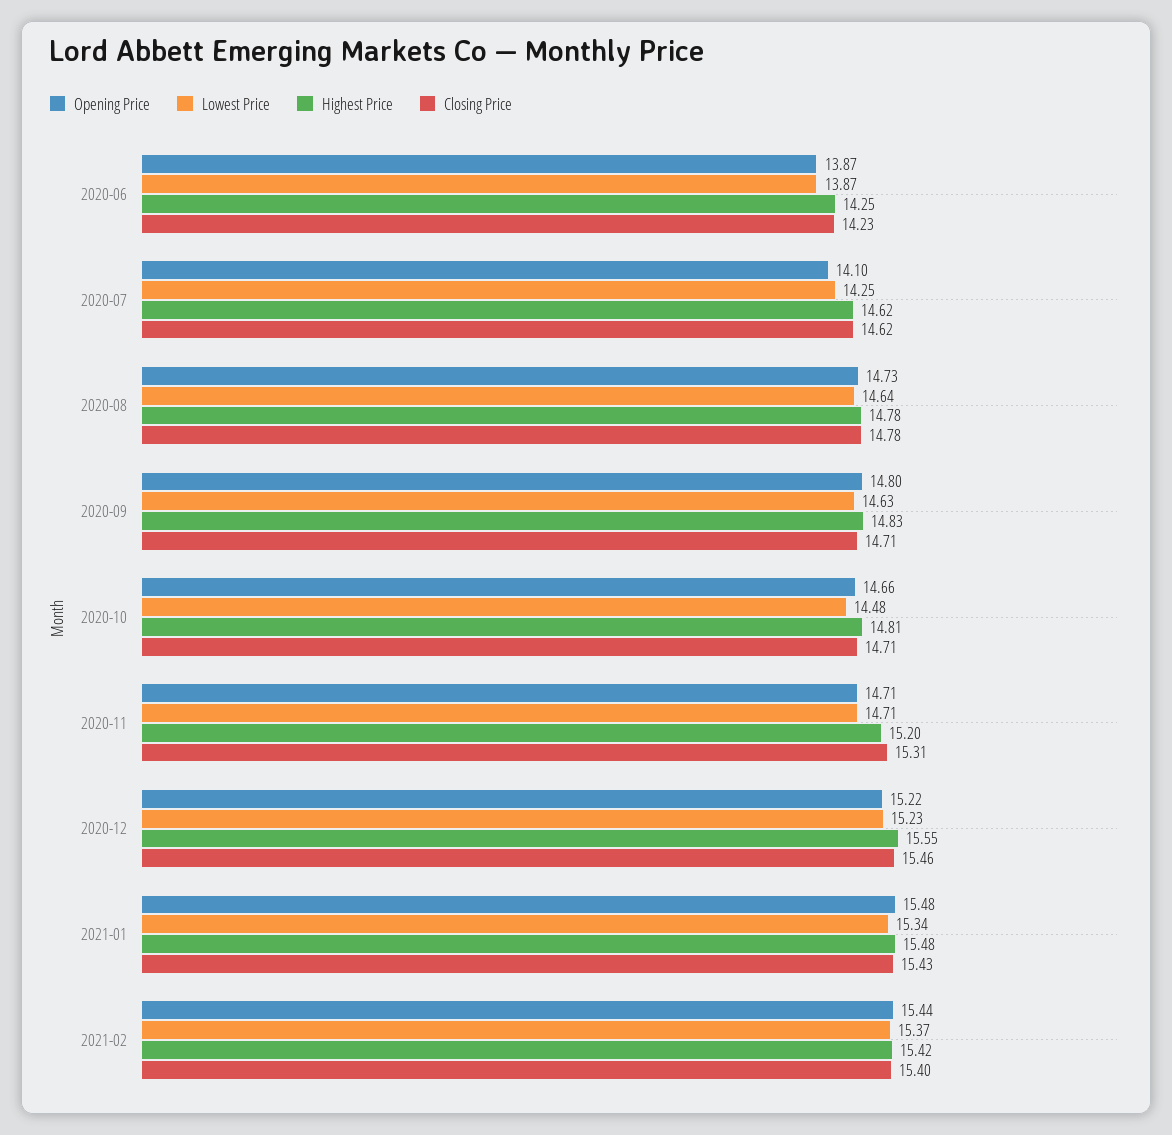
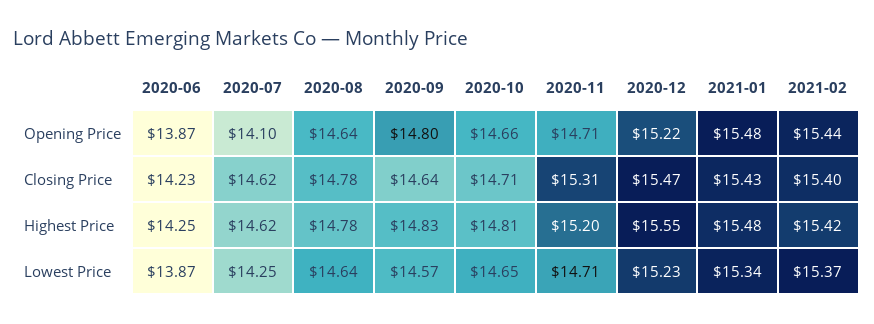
  {
    "Opening Price": {
      "2020-06": 13.87,
      "2020-07": 14.1,
-     "2020-08": 14.73,
+     "2020-08": 14.64,
      "2020-09": 14.8,
      "2020-10": 14.66,
      "2020-11": 14.71,
      "2020-12": 15.22,
      "2021-01": 15.48,
      "2021-02": 15.44
    },
    "Lowest Price": {
      "2020-06": 13.87,
      "2020-07": 14.25,
      "2020-08": 14.64,
-     "2020-09": 14.63,
+     "2020-09": 14.57,
-     "2020-10": 14.48,
+     "2020-10": 14.65,
      "2020-11": 14.71,
      "2020-12": 15.23,
      "2021-01": 15.34,
      "2021-02": 15.37
    },
    "Highest Price": {
      "2020-06": 14.25,
      "2020-07": 14.62,
      "2020-08": 14.78,
      "2020-09": 14.83,
      "2020-10": 14.81,
      "2020-11": 15.2,
      "2020-12": 15.55,
      "2021-01": 15.48,
      "2021-02": 15.42
    },
    "Closing Price": {
      "2020-06": 14.23,
      "2020-07": 14.62,
      "2020-08": 14.78,
-     "2020-09": 14.71,
+     "2020-09": 14.64,
      "2020-10": 14.71,
      "2020-11": 15.31,
-     "2020-12": 15.46,
+     "2020-12": 15.47,
      "2021-01": 15.43,
      "2021-02": 15.4
    }
  }

